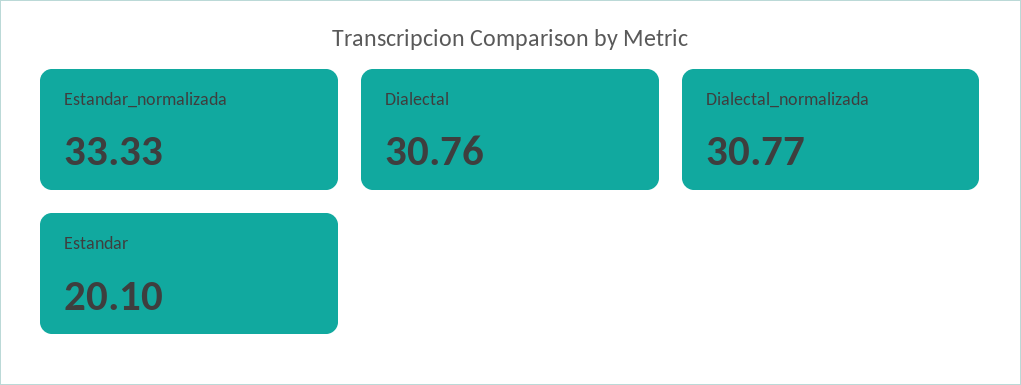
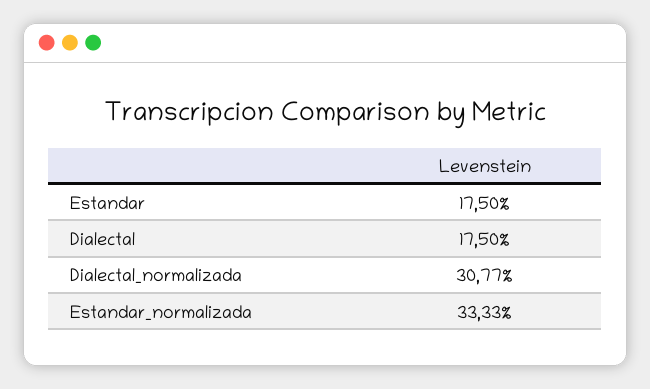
  {
    "Estandar_normalizada": 33.33,
-   "Dialectal": 30.76,
+   "Dialectal": 17.5,
    "Dialectal_normalizada": 30.77,
-   "Estandar": 20.1
+   "Estandar": 17.5
  }

